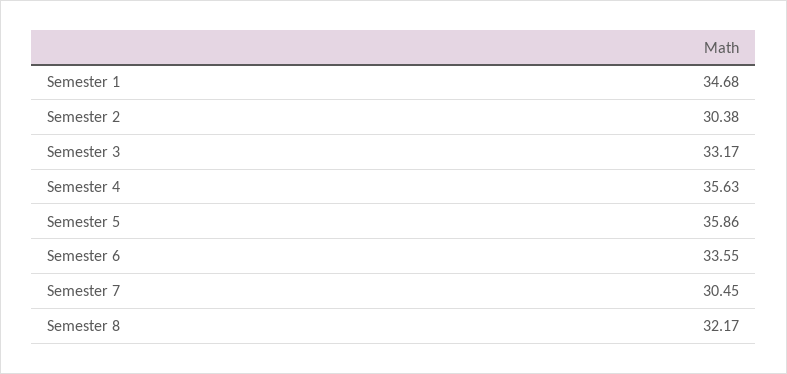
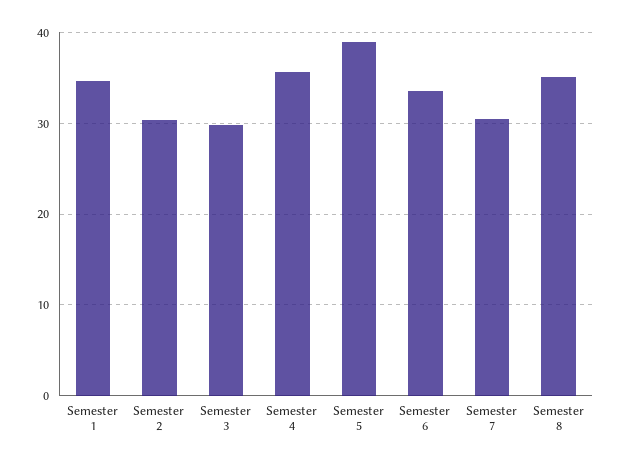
  {
    "Semester 1": 34.68,
    "Semester 2": 30.38,
-   "Semester 3": 33.17,
+   "Semester 3": 30,
    "Semester 4": 35.63,
-   "Semester 5": 35.86,
+   "Semester 5": 39,
    "Semester 6": 33.55,
    "Semester 7": 30.45,
-   "Semester 8": 32.17
+   "Semester 8": 35
  }

